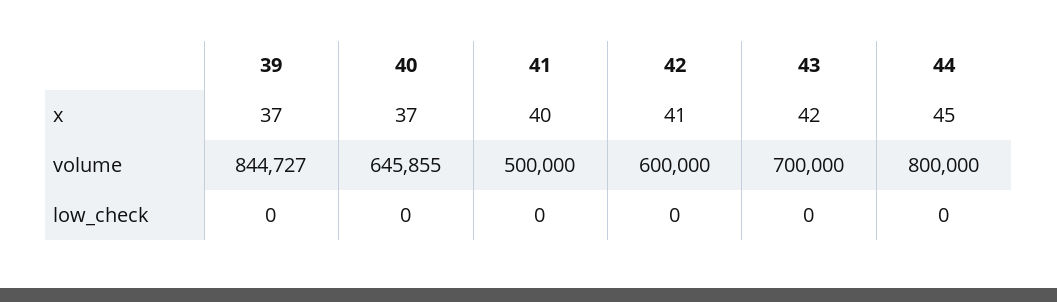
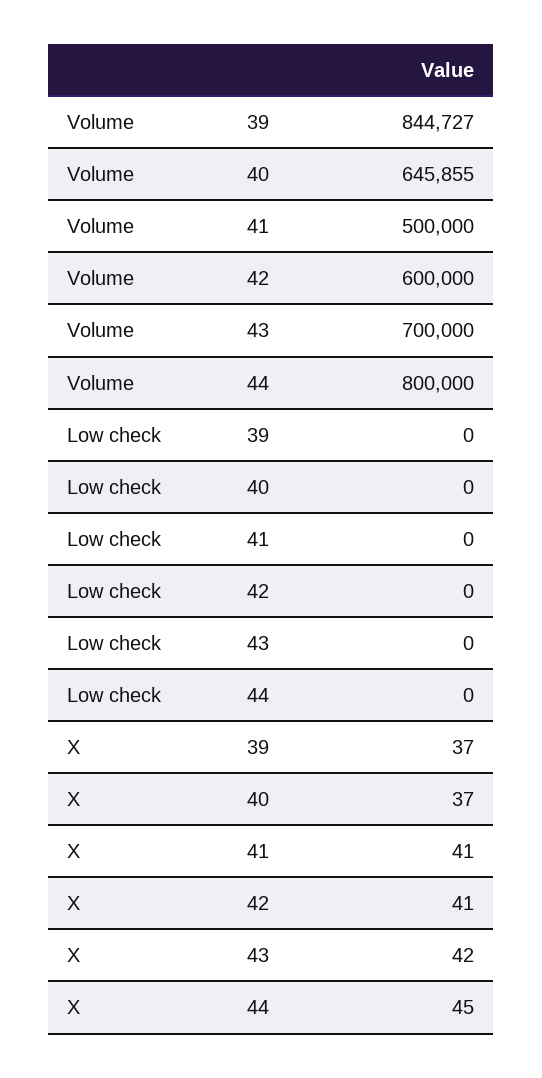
  {
    "39": {
      "x": 37,
      "volume": 844727,
      "low_check": 0
    },
    "40": {
      "x": 37,
      "volume": 645855,
      "low_check": 0
    },
    "41": {
-     "x": 40,
+     "x": 41,
      "volume": 500000,
      "low_check": 0
    },
    "42": {
      "x": 41,
      "volume": 600000,
      "low_check": 0
    },
    "43": {
      "x": 42,
      "volume": 700000,
      "low_check": 0
    },
    "44": {
      "x": 45,
      "volume": 800000,
      "low_check": 0
    }
  }

